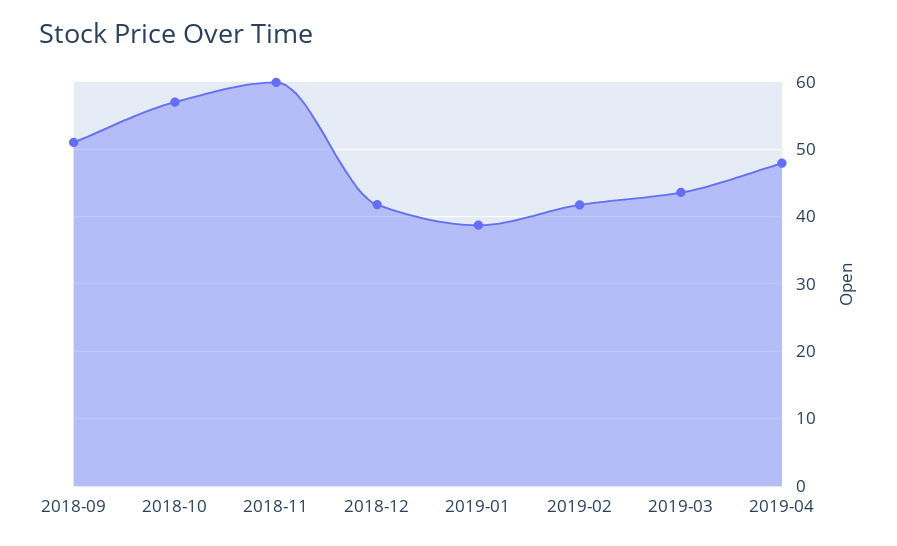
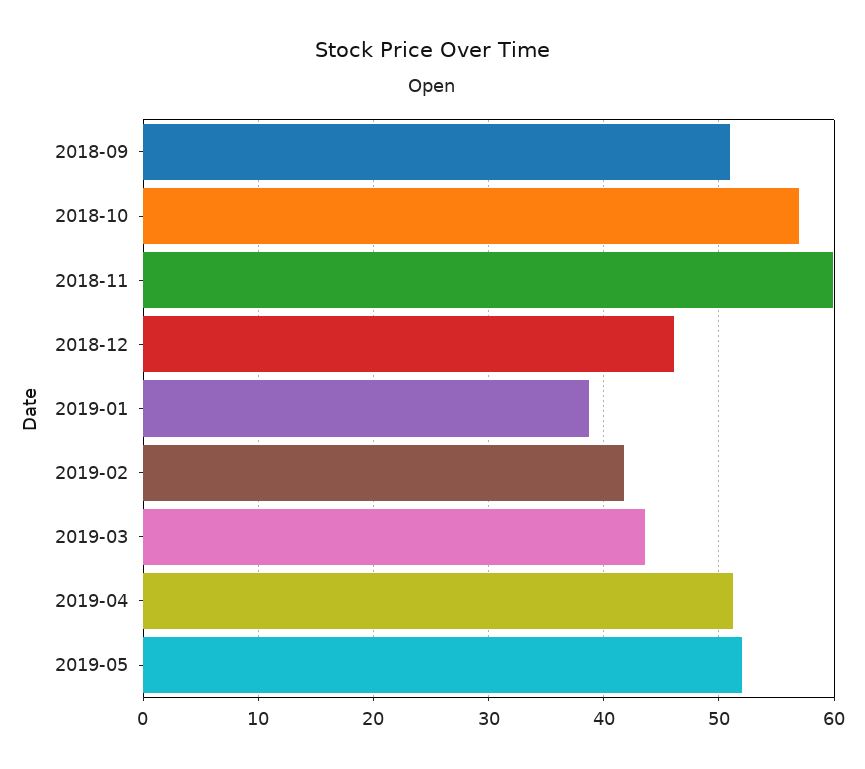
  {
    "2018-09": 51,
    "2018-10": 57,
    "2018-11": 60,
-   "2018-12": 42,
+   "2018-12": 46,
    "2019-01": 39,
    "2019-02": 42,
    "2019-03": 44,
-   "2019-04": 48
+   "2019-04": 51,
+   "2019-05": 52
  }

